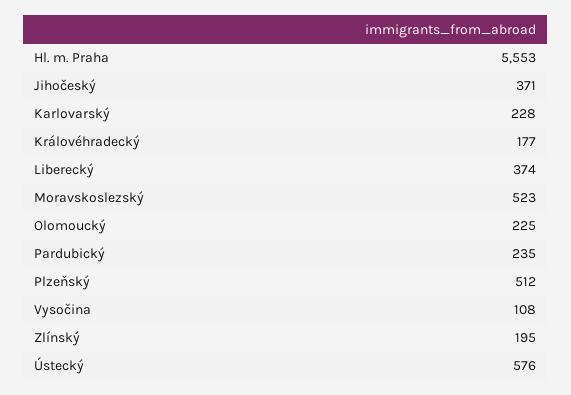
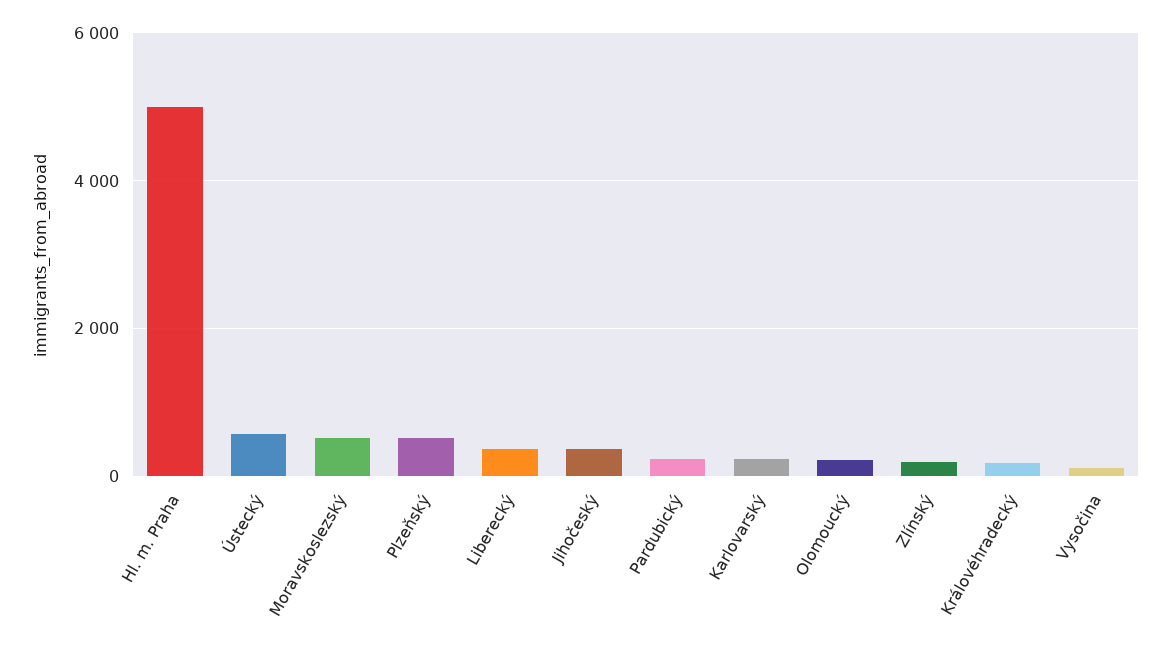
  {
-   "Hl. m. Praha": 5553,
+   "Hl. m. Praha": 5000,
    "Jihočeský": 371,
    "Karlovarský": 228,
    "Královéhradecký": 177,
    "Liberecký": 374,
    "Moravskoslezský": 523,
    "Olomoucký": 225,
    "Pardubický": 235,
    "Plzeňský": 512,
    "Vysočina": 108,
    "Zlínský": 195,
    "Ústecký": 576
  }

